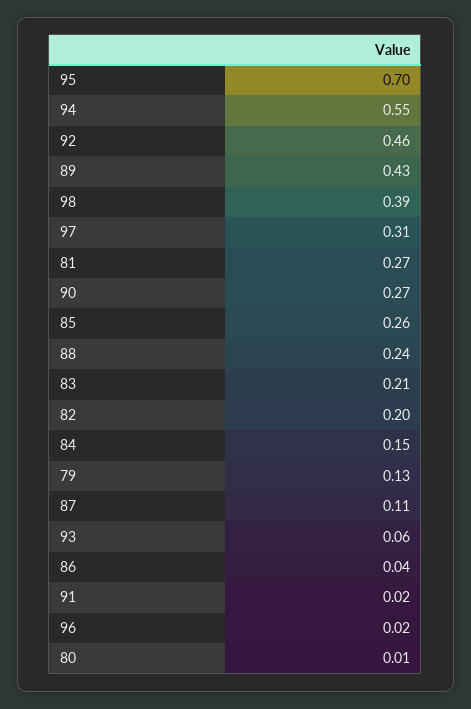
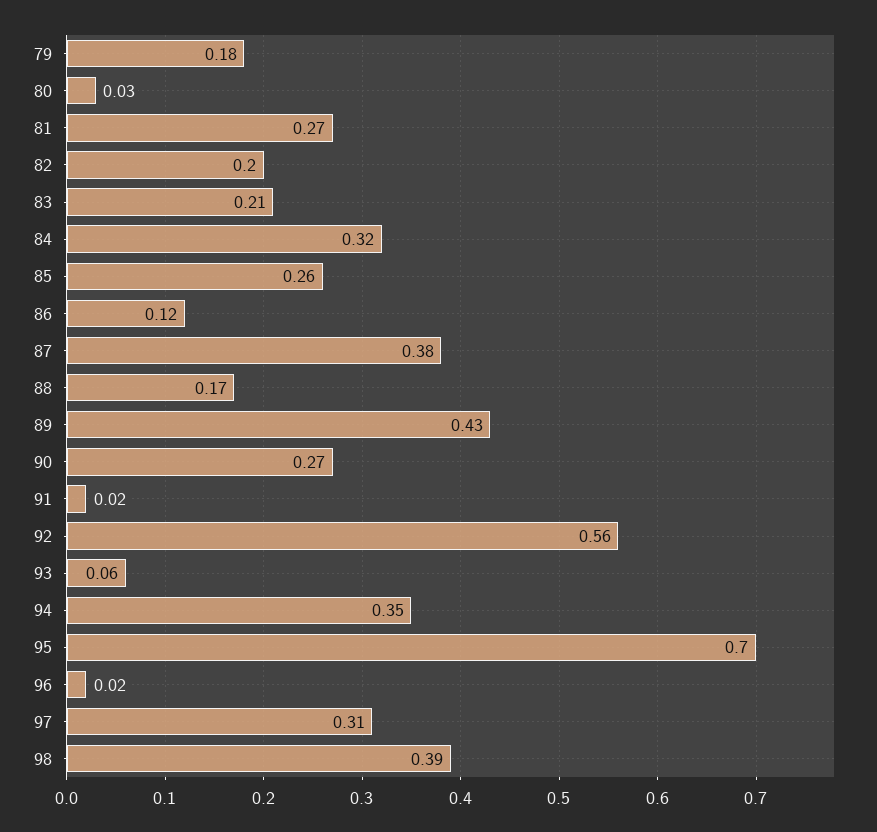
  {
    "95": 0.7,
-   "94": 0.55,
+   "94": 0.35,
-   "92": 0.46,
+   "92": 0.56,
    "89": 0.43,
    "98": 0.39,
    "97": 0.31,
    "81": 0.27,
    "90": 0.27,
    "85": 0.26,
-   "88": 0.24,
+   "88": 0.17,
    "83": 0.21,
    "82": 0.2,
-   "84": 0.15,
+   "84": 0.32,
-   "79": 0.13,
+   "79": 0.18,
-   "87": 0.11,
+   "87": 0.38,
    "93": 0.06,
-   "86": 0.04,
+   "86": 0.12,
    "91": 0.02,
    "96": 0.02,
-   "80": 0.01
+   "80": 0.03
  }

